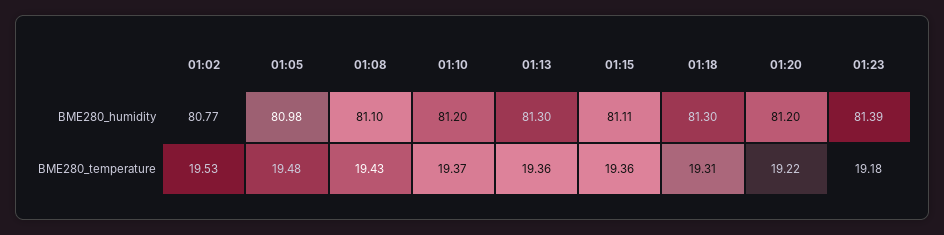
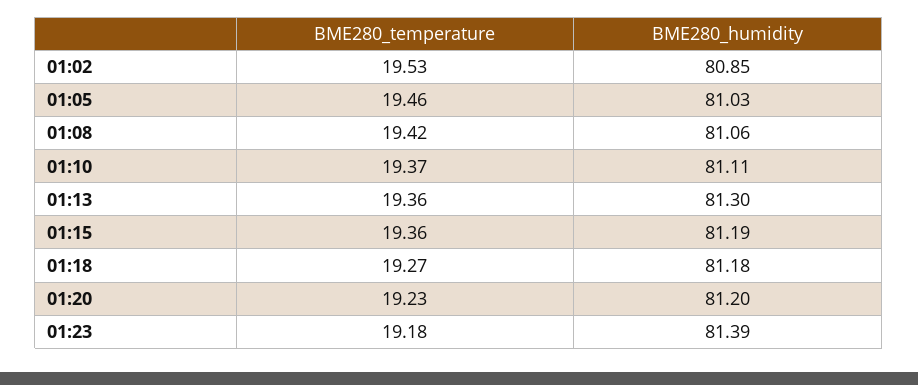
  {
    "01:02": {
-     "BME280_humidity": 80.77,
+     "BME280_humidity": 80.85,
      "BME280_temperature": 19.53
    },
    "01:05": {
-     "BME280_humidity": 80.98,
+     "BME280_humidity": 81.03,
-     "BME280_temperature": 19.48
+     "BME280_temperature": 19.46
    },
    "01:08": {
-     "BME280_humidity": 81.1,
+     "BME280_humidity": 81.06,
-     "BME280_temperature": 19.43
+     "BME280_temperature": 19.42
    },
    "01:10": {
-     "BME280_humidity": 81.2,
+     "BME280_humidity": 81.11,
      "BME280_temperature": 19.37
    },
    "01:13": {
      "BME280_humidity": 81.3,
      "BME280_temperature": 19.36
    },
    "01:15": {
-     "BME280_humidity": 81.11,
+     "BME280_humidity": 81.19,
      "BME280_temperature": 19.36
    },
    "01:18": {
-     "BME280_humidity": 81.3,
+     "BME280_humidity": 81.18,
-     "BME280_temperature": 19.31
+     "BME280_temperature": 19.27
    },
    "01:20": {
      "BME280_humidity": 81.2,
-     "BME280_temperature": 19.22
+     "BME280_temperature": 19.23
    },
    "01:23": {
      "BME280_humidity": 81.39,
      "BME280_temperature": 19.18
    }
  }

